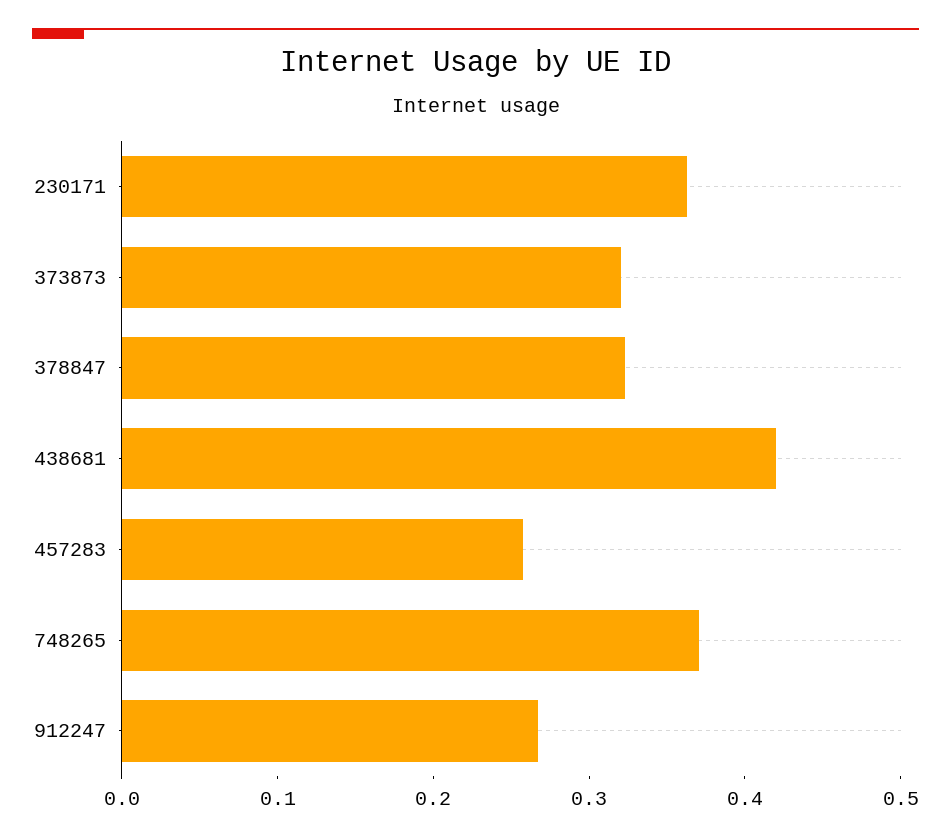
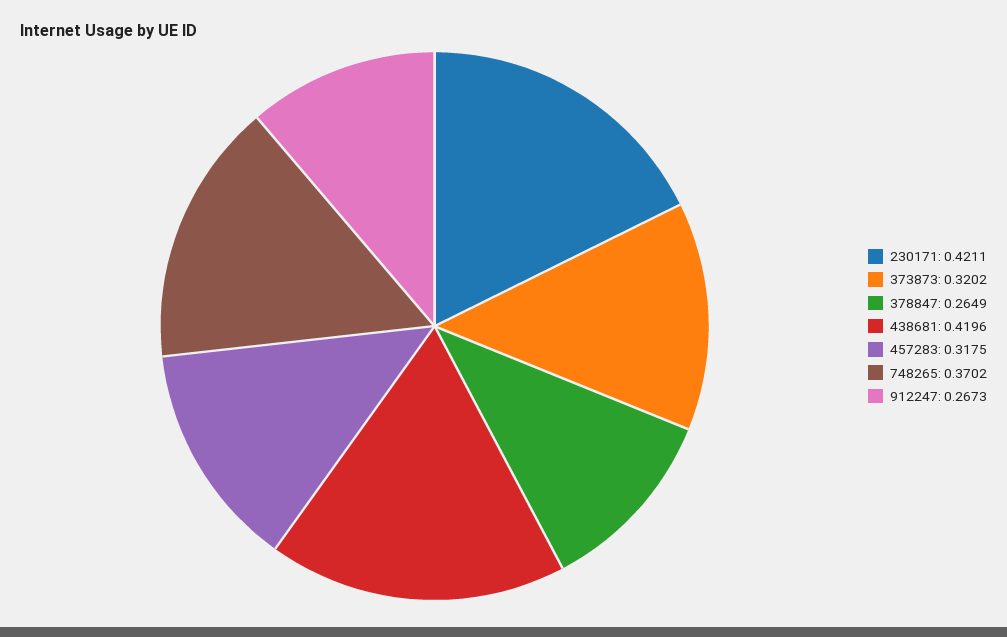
  {
-   "230171": 0.36,
+   "230171": 0.4211,
    "373873": 0.3202,
-   "378847": 0.32,
+   "378847": 0.2649,
    "438681": 0.4196,
-   "457283": 0.26,
+   "457283": 0.3175,
    "748265": 0.3702,
    "912247": 0.2673
  }

